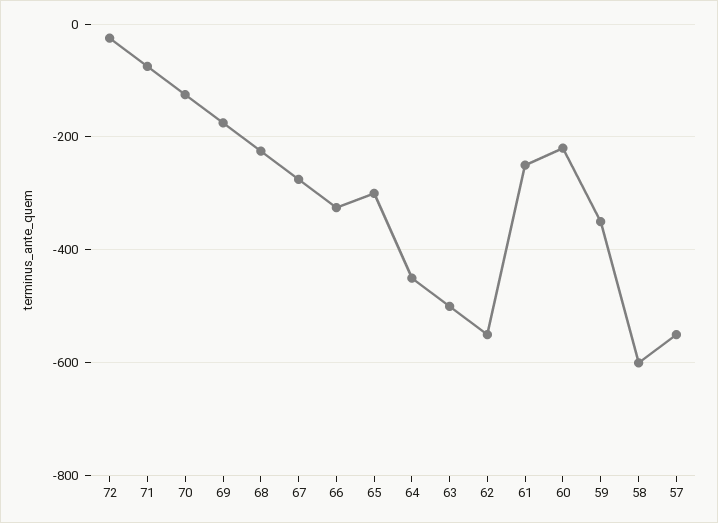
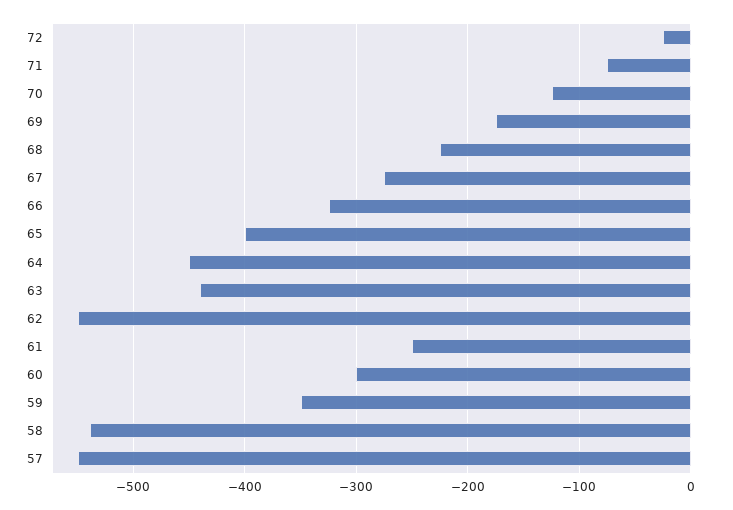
  {
    "72": -30,
    "71": -80,
    "70": -130,
    "69": -180,
    "68": -230,
    "67": -280,
    "66": -330,
-   "65": -300,
+   "65": -400,
    "64": -450,
-   "63": -500,
+   "63": -440,
    "62": -550,
    "61": -250,
-   "60": -220,
+   "60": -300,
    "59": -350,
-   "58": -600,
+   "58": -540,
    "57": -550
  }

